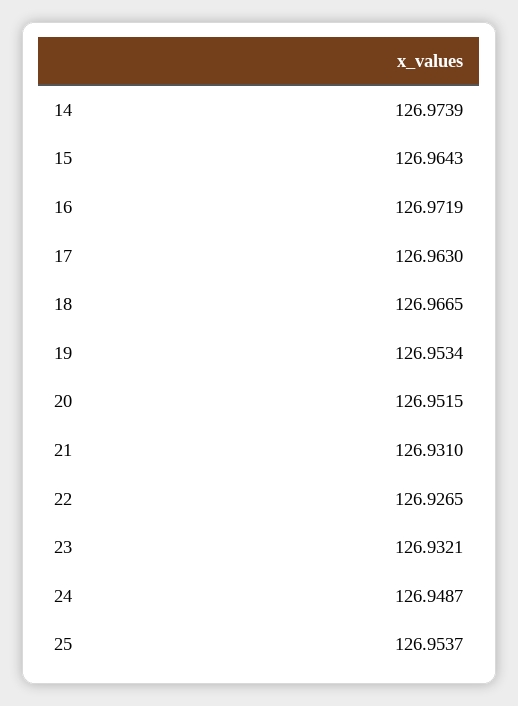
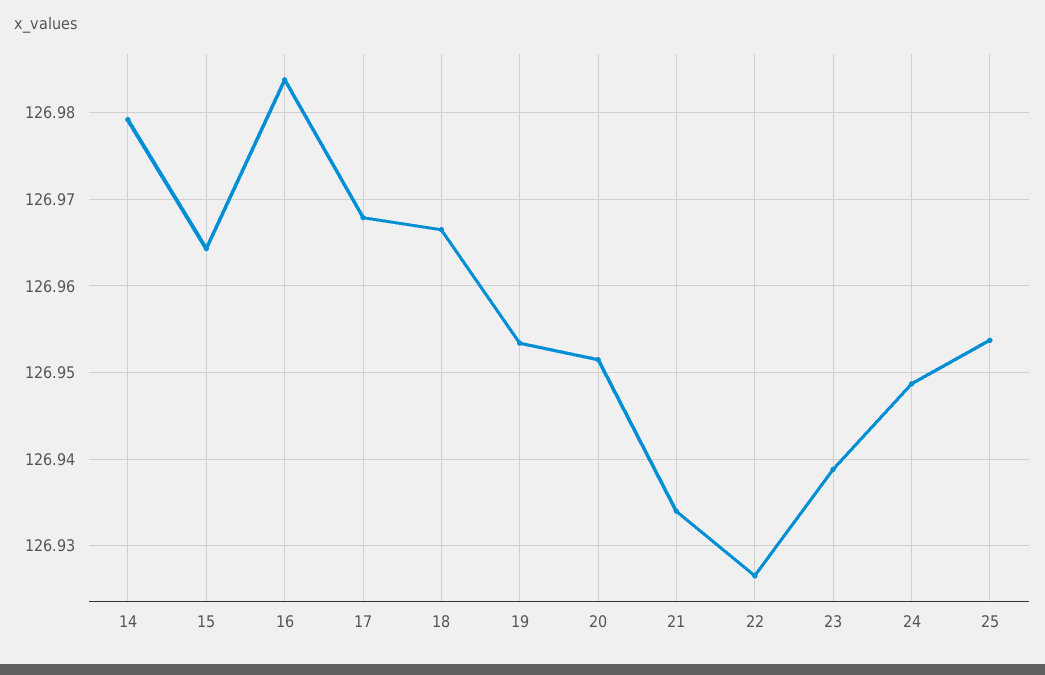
  {
-   "14": 126.9739,
+   "14": 126.979,
    "15": 126.9643,
-   "16": 126.9719,
+   "16": 126.984,
-   "17": 126.963,
+   "17": 126.968,
    "18": 126.9665,
    "19": 126.9534,
    "20": 126.9515,
-   "21": 126.931,
+   "21": 126.934,
    "22": 126.9265,
-   "23": 126.9321,
+   "23": 126.939,
    "24": 126.9487,
    "25": 126.9537
  }

